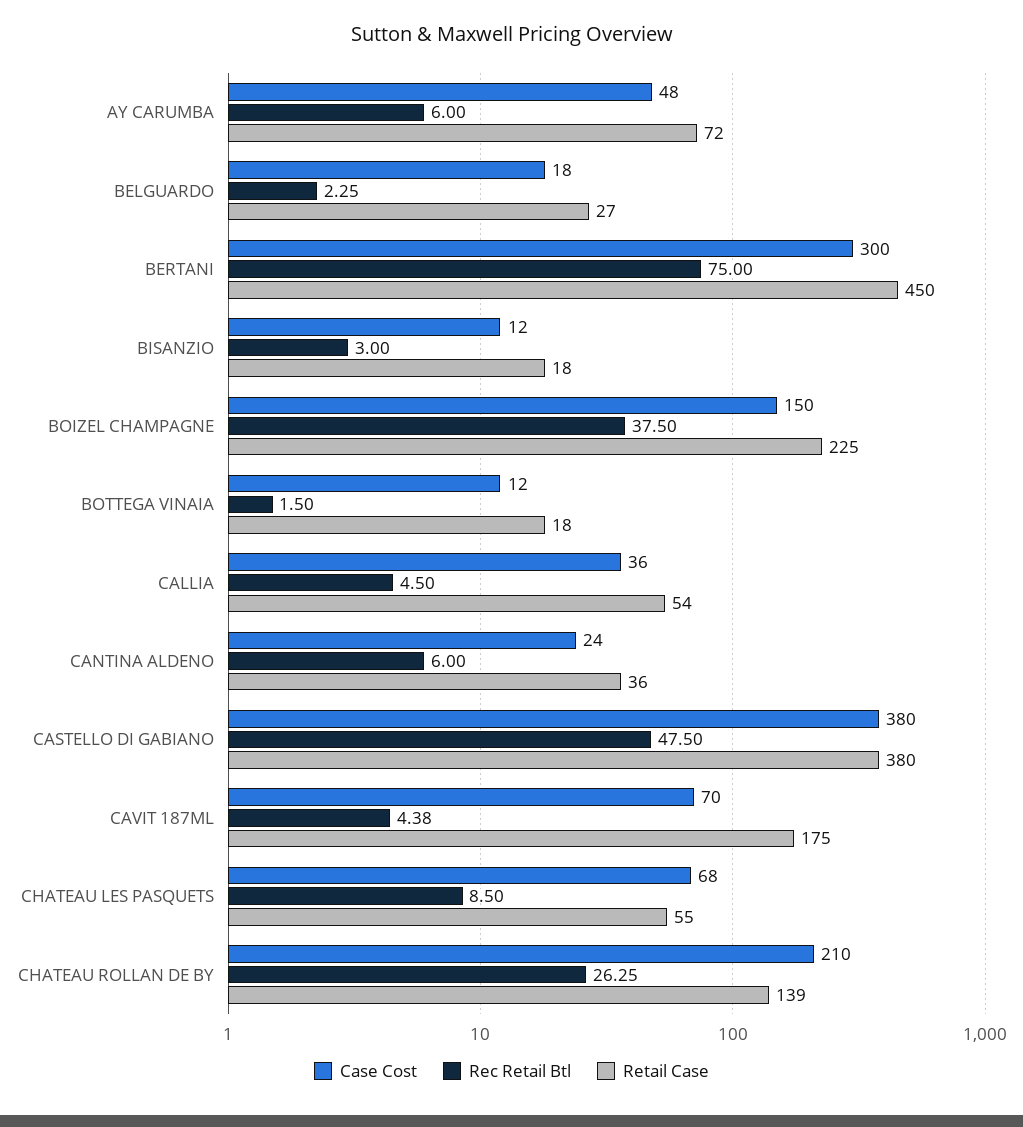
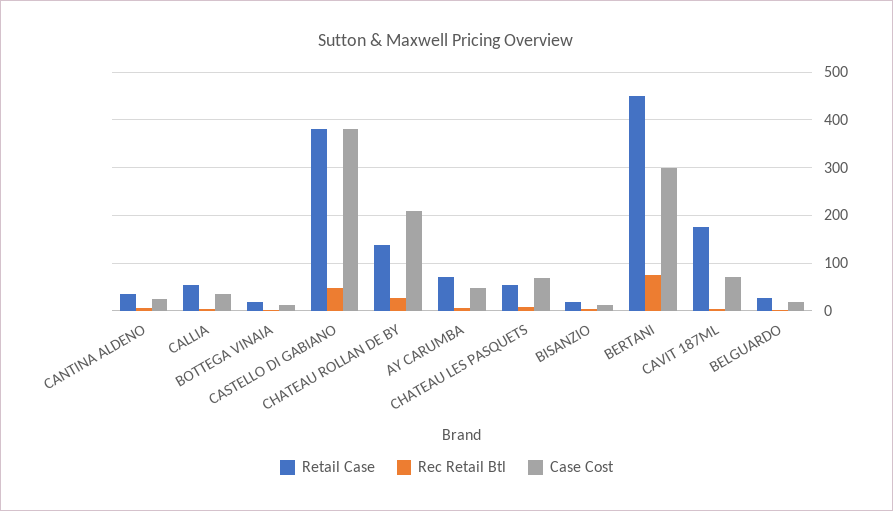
  {
    "Case Cost": {
      "AY CARUMBA": 48,
      "BELGUARDO": 18,
      "BERTANI": 300,
      "BISANZIO": 12,
-     "BOIZEL CHAMPAGNE": 150,
      "BOTTEGA VINAIA": 12,
      "CALLIA": 36,
      "CANTINA ALDENO": 24,
      "CASTELLO DI GABIANO": 380,
      "CAVIT 187ML": 70,
      "CHATEAU LES PASQUETS": 68,
      "CHATEAU ROLLAN DE BY": 210
    },
    "Rec Retail Btl": {
      "AY CARUMBA": 6,
      "BELGUARDO": 2.25,
      "BERTANI": 75,
      "BISANZIO": 3,
-     "BOIZEL CHAMPAGNE": 37.5,
      "BOTTEGA VINAIA": 1.5,
      "CALLIA": 4.5,
      "CANTINA ALDENO": 6,
      "CASTELLO DI GABIANO": 47.5,
      "CAVIT 187ML": 4.38,
      "CHATEAU LES PASQUETS": 8.5,
      "CHATEAU ROLLAN DE BY": 26.25
    },
    "Retail Case": {
      "AY CARUMBA": 72,
      "BELGUARDO": 27,
      "BERTANI": 450,
      "BISANZIO": 18,
-     "BOIZEL CHAMPAGNE": 225,
      "BOTTEGA VINAIA": 18,
      "CALLIA": 54,
      "CANTINA ALDENO": 36,
      "CASTELLO DI GABIANO": 380,
      "CAVIT 187ML": 175,
      "CHATEAU LES PASQUETS": 55,
      "CHATEAU ROLLAN DE BY": 139
    }
  }

